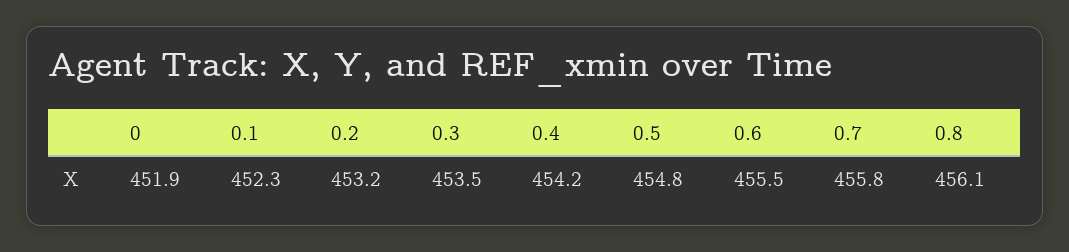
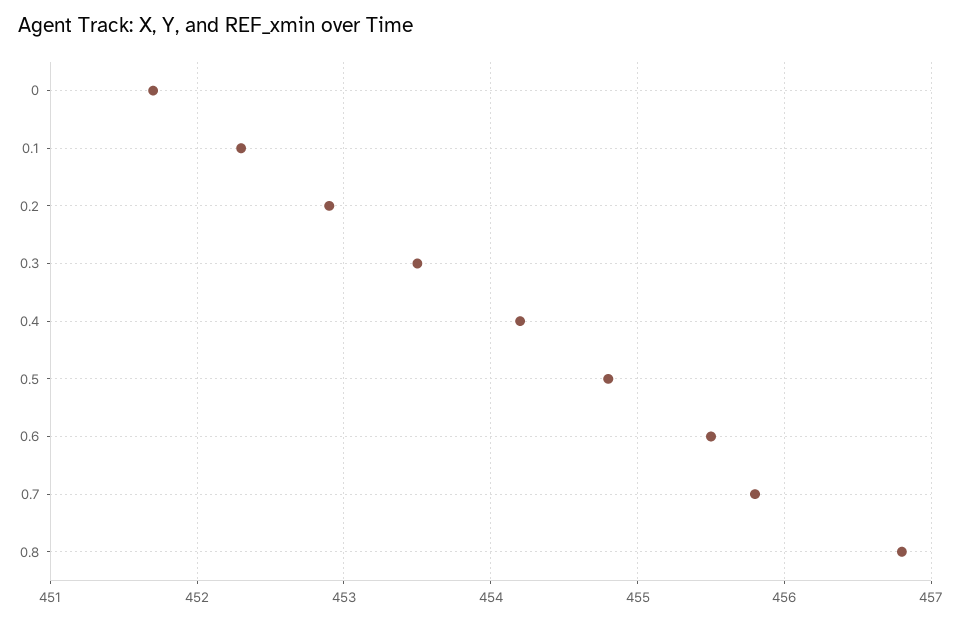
  {
-   "0": 451.9,
+   "0": 451.7,
    "0.1": 452.3,
-   "0.2": 453.2,
+   "0.2": 452.9,
    "0.3": 453.5,
    "0.4": 454.2,
    "0.5": 454.8,
    "0.6": 455.5,
    "0.7": 455.8,
-   "0.8": 456.1
+   "0.8": 456.8
  }

